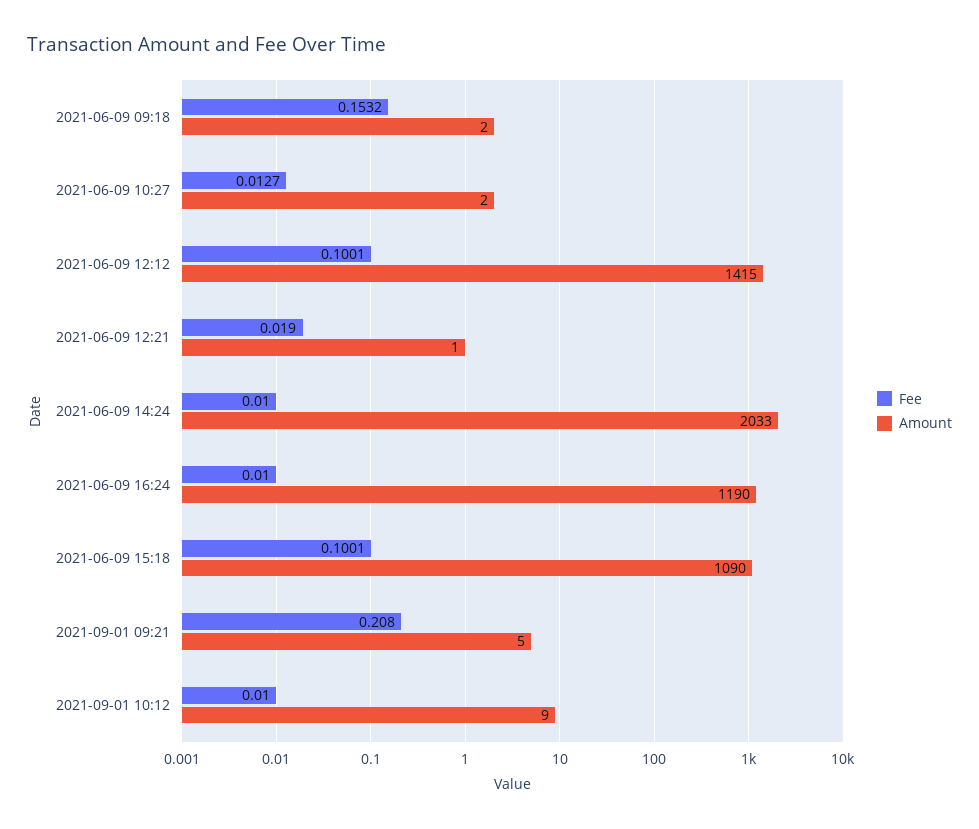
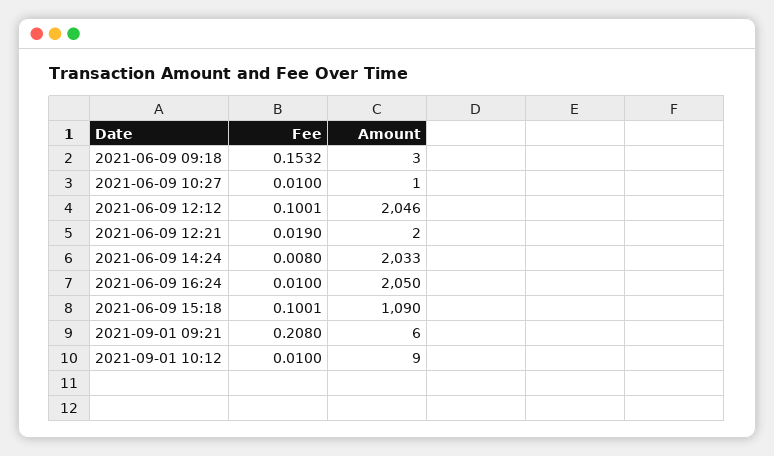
  {
    "Fee": {
      "2021-06-09 09:18": 0.1532,
-     "2021-06-09 10:27": 0.0127,
+     "2021-06-09 10:27": 0.01,
      "2021-06-09 12:12": 0.1001,
      "2021-06-09 12:21": 0.019,
-     "2021-06-09 14:24": 0.01,
+     "2021-06-09 14:24": 0.008,
      "2021-06-09 16:24": 0.01,
      "2021-06-09 15:18": 0.1001,
      "2021-09-01 09:21": 0.208,
      "2021-09-01 10:12": 0.01
    },
    "Amount": {
-     "2021-06-09 09:18": 2,
+     "2021-06-09 09:18": 3,
-     "2021-06-09 10:27": 2,
+     "2021-06-09 10:27": 1,
-     "2021-06-09 12:12": 1415,
+     "2021-06-09 12:12": 2046,
-     "2021-06-09 12:21": 1,
+     "2021-06-09 12:21": 2,
      "2021-06-09 14:24": 2033,
-     "2021-06-09 16:24": 1190,
+     "2021-06-09 16:24": 2050,
      "2021-06-09 15:18": 1090,
-     "2021-09-01 09:21": 5,
+     "2021-09-01 09:21": 6,
      "2021-09-01 10:12": 9
    }
  }

